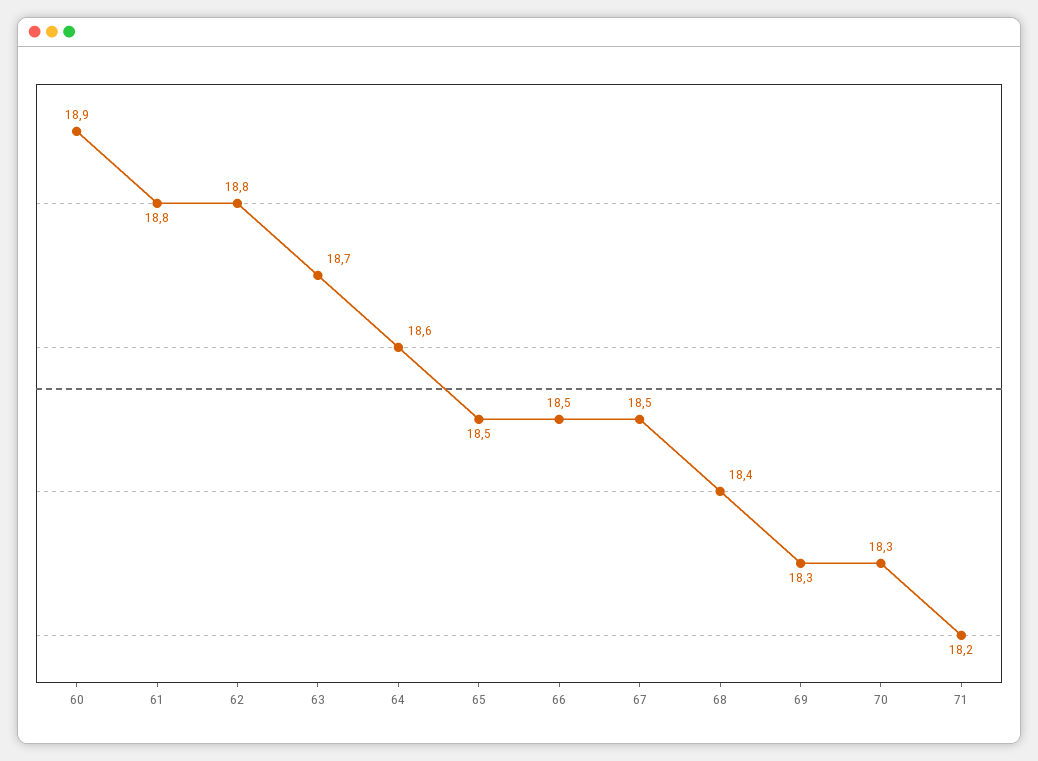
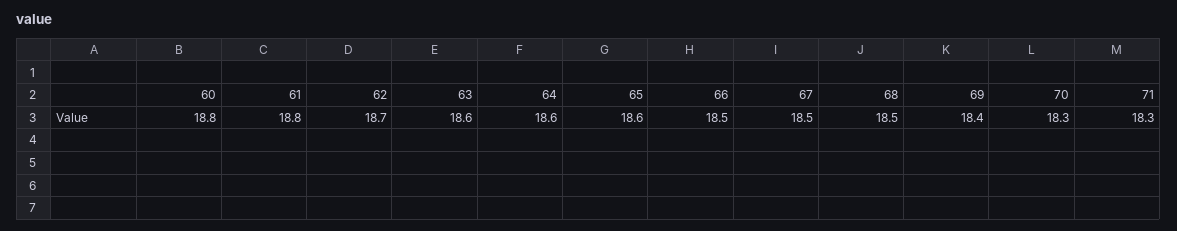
  {
-   "60": 18.9,
+   "60": 18.8,
    "61": 18.8,
-   "62": 18.8,
+   "62": 18.7,
-   "63": 18.7,
+   "63": 18.6,
    "64": 18.6,
-   "65": 18.5,
+   "65": 18.6,
    "66": 18.5,
    "67": 18.5,
-   "68": 18.4,
+   "68": 18.5,
-   "69": 18.3,
+   "69": 18.4,
    "70": 18.3,
-   "71": 18.2
+   "71": 18.3
  }

